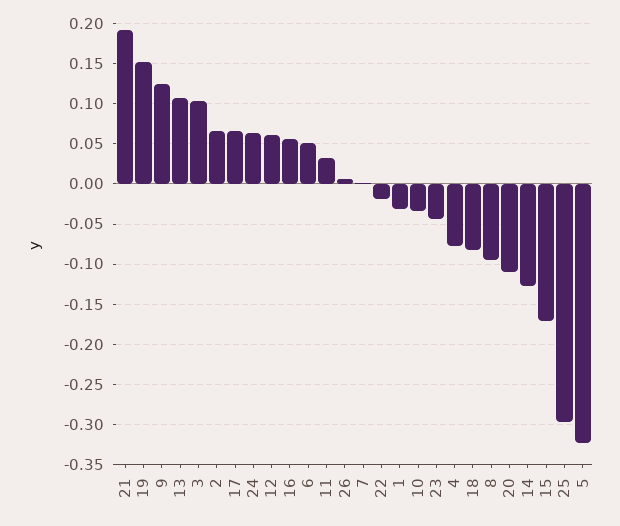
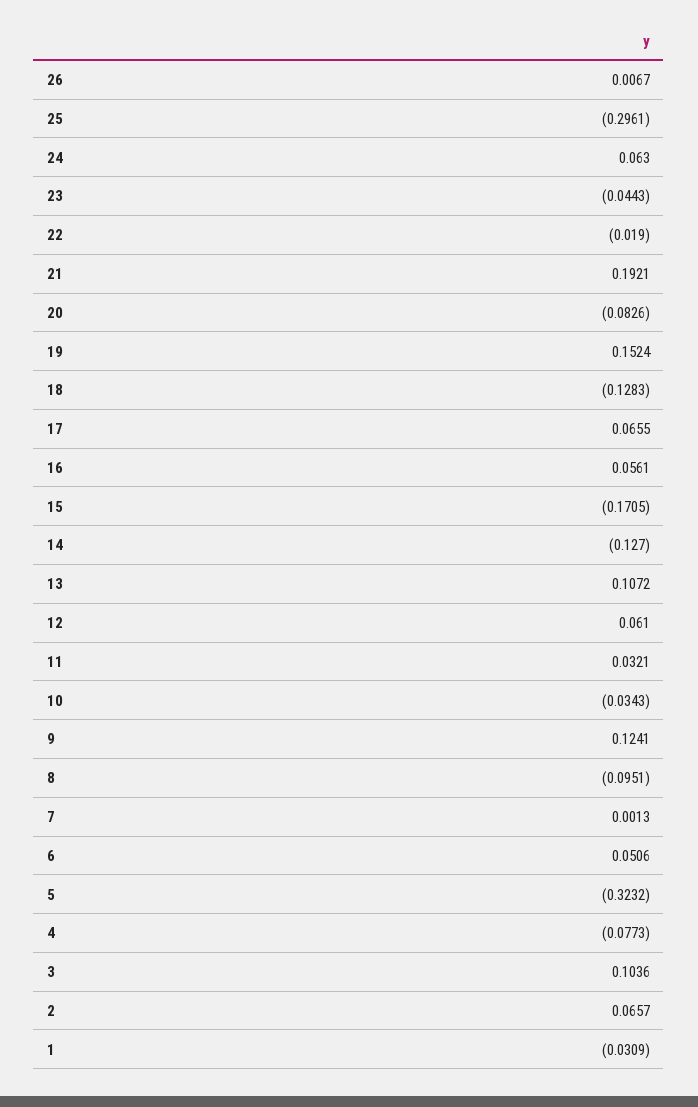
  {
    "21": 0.1921,
    "19": 0.1524,
    "9": 0.1241,
    "13": 0.1072,
    "3": 0.1036,
    "2": 0.0657,
    "17": 0.0655,
    "24": 0.063,
    "12": 0.061,
    "16": 0.0561,
    "6": 0.0506,
    "11": 0.0321,
    "26": 0.0067,
    "7": 0.0013,
    "22": -0.019,
    "1": -0.0309,
    "10": -0.0343,
    "23": -0.0443,
    "4": -0.0773,
-   "18": -0.08,
+   "18": -0.1283,
    "8": -0.0951,
-   "20": -0.11,
+   "20": -0.0826,
    "14": -0.127,
    "15": -0.1705,
    "25": -0.2961,
    "5": -0.3232
  }

